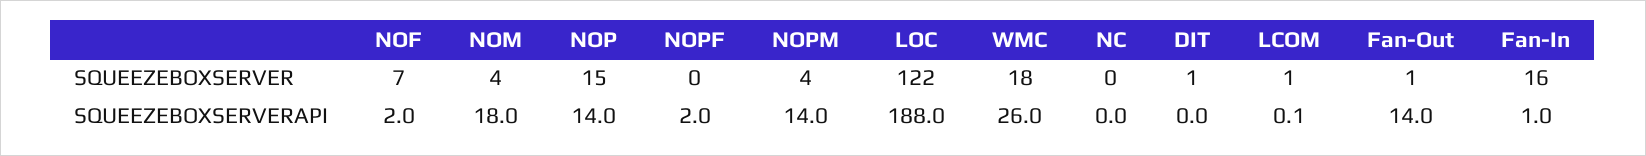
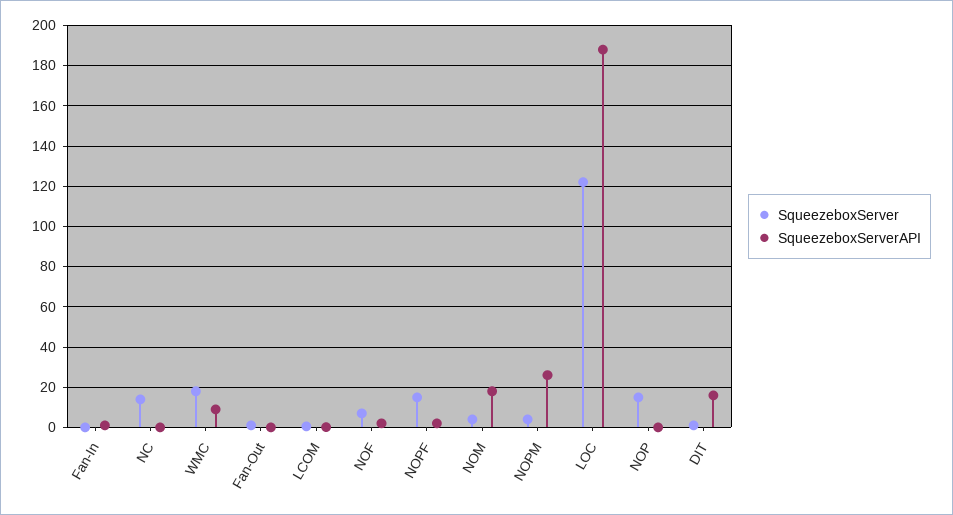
  {
    "SQUEEZEBOXSERVER": {
      "NOF": 7,
      "NOM": 4,
      "NOP": 15,
-     "NOPF": 0,
+     "NOPF": 15,
      "NOPM": 4,
      "LOC": 122,
      "WMC": 18,
-     "NC": 0,
+     "NC": 15,
      "DIT": 1,
      "LCOM": 1,
      "Fan-Out": 1,
-     "Fan-In": 16
+     "Fan-In": 0
    },
    "SQUEEZEBOXSERVERAPI": {
      "NOF": 2,
      "NOM": 18,
-     "NOP": 14,
+     "NOP": 0,
      "NOPF": 2,
-     "NOPM": 14,
+     "NOPM": 25,
      "LOC": 188,
-     "WMC": 26,
+     "WMC": 10,
      "NC": 0,
-     "DIT": 0,
+     "DIT": 15,
      "LCOM": 0.1,
-     "Fan-Out": 14,
+     "Fan-Out": 0,
      "Fan-In": 1
    }
  }

